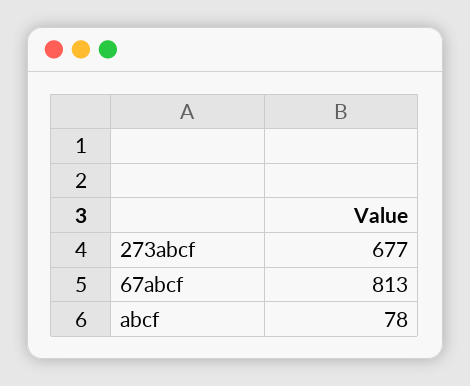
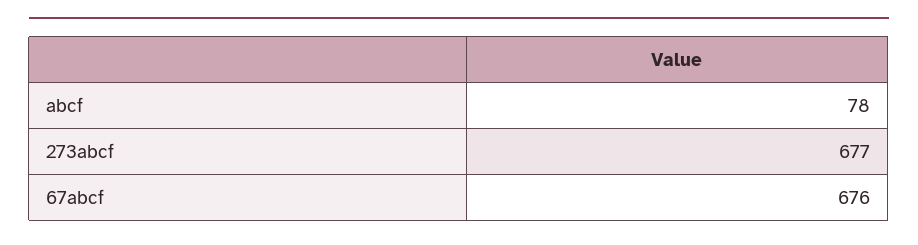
  {
    "273abcf": 677,
-   "67abcf": 813,
+   "67abcf": 676,
    "abcf": 78
  }

